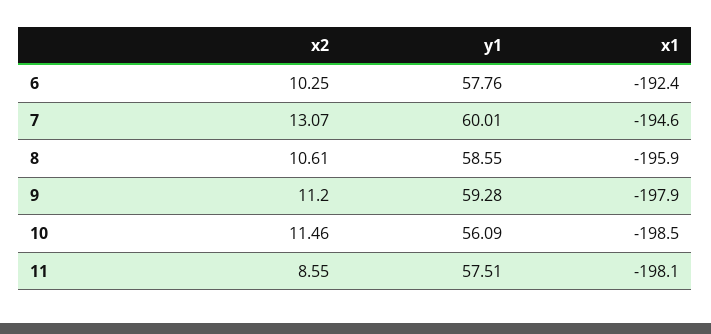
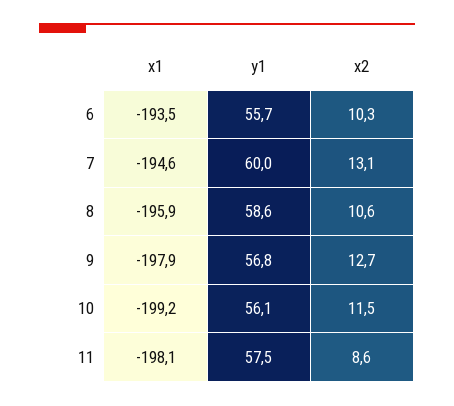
  {
    "x2": {
      "6": 10.25,
      "7": 13.07,
      "8": 10.61,
-     "9": 11.2,
+     "9": 12.7,
      "10": 11.46,
      "11": 8.55
    },
    "y1": {
-     "6": 57.76,
+     "6": 55.7,
      "7": 60.01,
      "8": 58.55,
-     "9": 59.28,
+     "9": 56.8,
      "10": 56.09,
      "11": 57.51
    },
    "x1": {
-     "6": -192.4,
+     "6": -193.5,
      "7": -194.6,
      "8": -195.9,
      "9": -197.9,
-     "10": -198.5,
+     "10": -199.2,
      "11": -198.1
    }
  }

